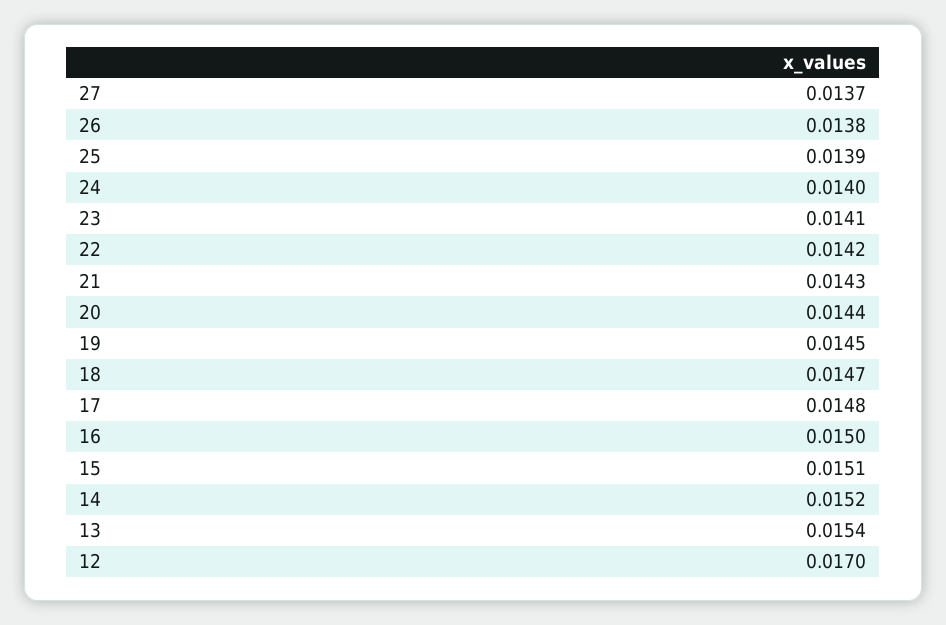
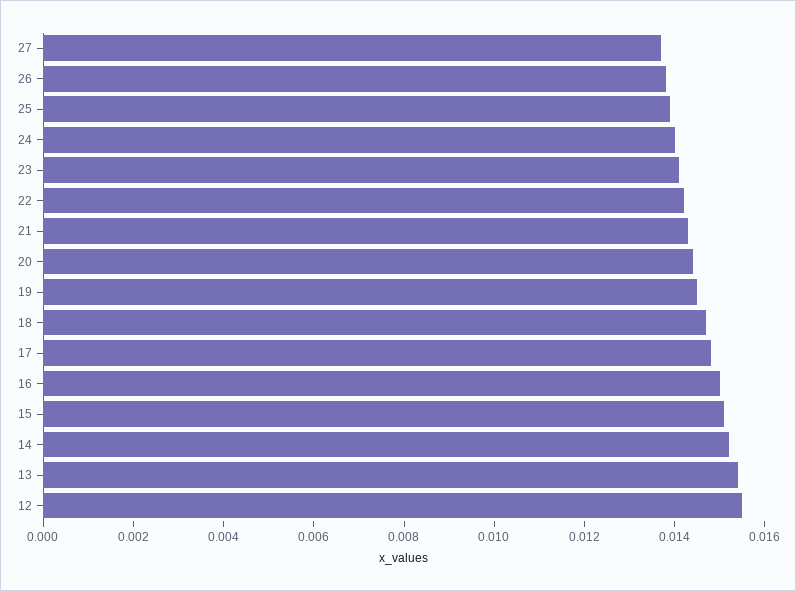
  {
    "27": 0.0137,
    "26": 0.0138,
    "25": 0.0139,
    "24": 0.014,
    "23": 0.0141,
    "22": 0.0142,
    "21": 0.0143,
    "20": 0.0144,
    "19": 0.0145,
    "18": 0.0147,
    "17": 0.0148,
    "16": 0.015,
    "15": 0.0151,
    "14": 0.0152,
    "13": 0.0154,
-   "12": 0.017
+   "12": 0.0155
  }

